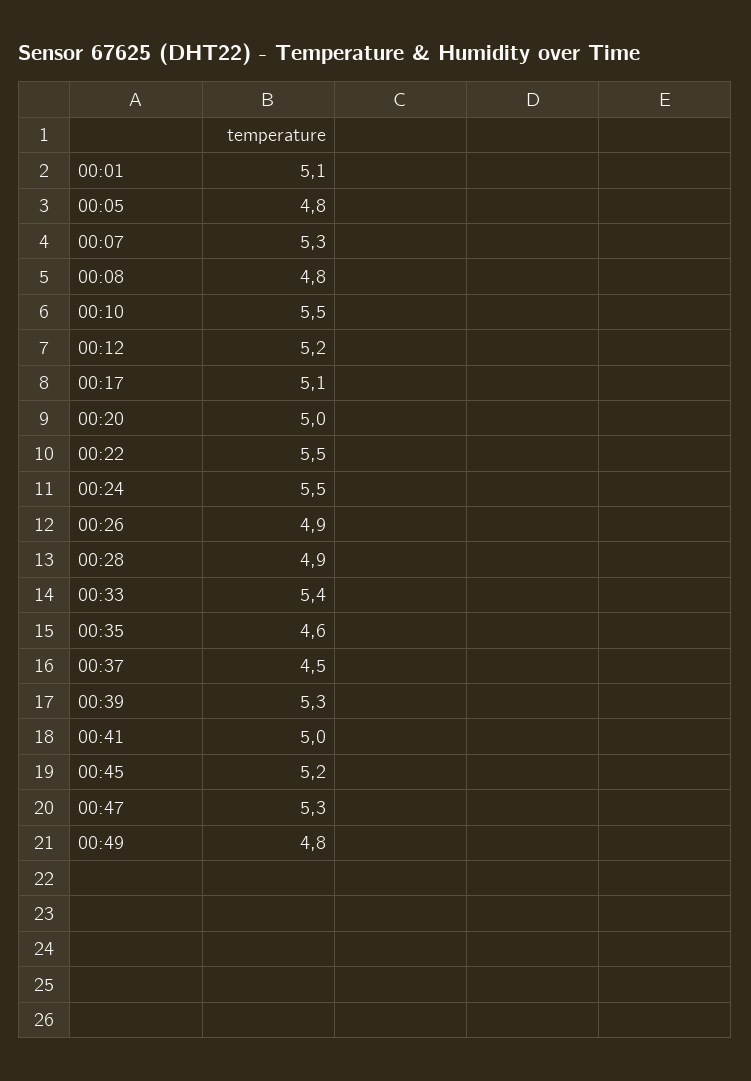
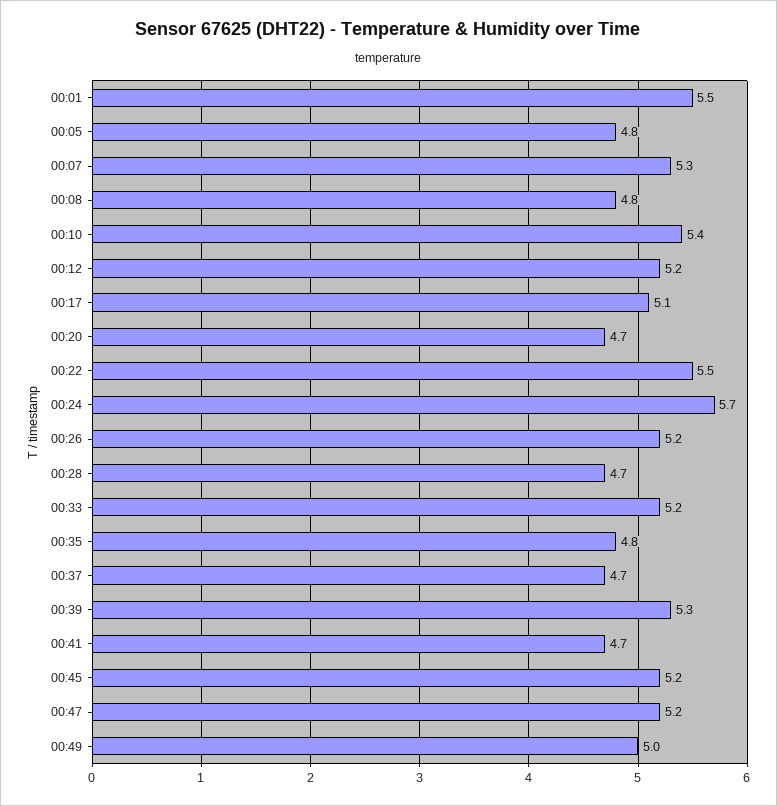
  {
-   "00:01": 5.1,
+   "00:01": 5.5,
    "00:05": 4.8,
    "00:07": 5.3,
    "00:08": 4.8,
-   "00:10": 5.5,
+   "00:10": 5.4,
    "00:12": 5.2,
    "00:17": 5.1,
-   "00:20": 5,
+   "00:20": 4.7,
    "00:22": 5.5,
-   "00:24": 5.5,
+   "00:24": 5.7,
-   "00:26": 4.9,
+   "00:26": 5.2,
-   "00:28": 4.9,
+   "00:28": 4.7,
-   "00:33": 5.4,
+   "00:33": 5.2,
-   "00:35": 4.6,
+   "00:35": 4.8,
-   "00:37": 4.5,
+   "00:37": 4.7,
    "00:39": 5.3,
-   "00:41": 5,
+   "00:41": 4.7,
    "00:45": 5.2,
-   "00:47": 5.3,
+   "00:47": 5.2,
-   "00:49": 4.8
+   "00:49": 5
  }

